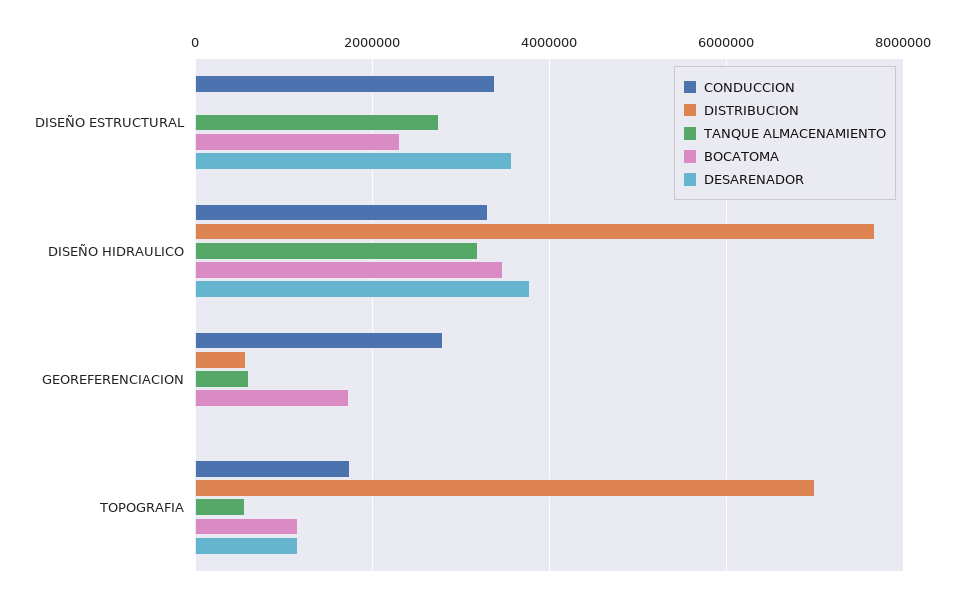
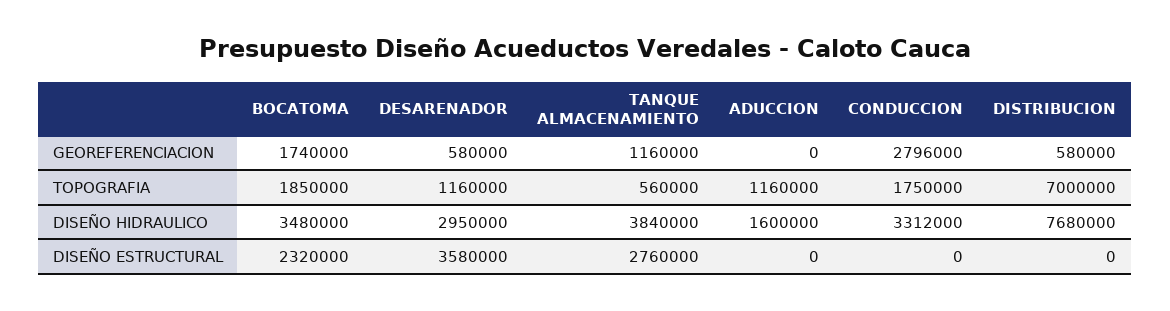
  {
    "CONDUCCION": {
-     "DISEÑO ESTRUCTURAL": 3400000,
+     "DISEÑO ESTRUCTURAL": 0,
      "DISEÑO HIDRAULICO": 3312000,
      "GEOREFERENCIACION": 2796000,
      "TOPOGRAFIA": 1750000
    },
    "DISTRIBUCION": {
      "DISEÑO ESTRUCTURAL": 0,
      "DISEÑO HIDRAULICO": 7680000,
      "GEOREFERENCIACION": 580000,
      "TOPOGRAFIA": 7000000
    },
    "TANQUE ALMACENAMIENTO": {
      "DISEÑO ESTRUCTURAL": 2760000,
-     "DISEÑO HIDRAULICO": 3200000,
+     "DISEÑO HIDRAULICO": 3840000,
-     "GEOREFERENCIACION": 600000,
+     "GEOREFERENCIACION": 1160000,
      "TOPOGRAFIA": 560000
    },
    "BOCATOMA": {
      "DISEÑO ESTRUCTURAL": 2320000,
      "DISEÑO HIDRAULICO": 3480000,
      "GEOREFERENCIACION": 1740000,
-     "TOPOGRAFIA": 1200000
+     "TOPOGRAFIA": 1850000
    },
    "DESARENADOR": {
      "DISEÑO ESTRUCTURAL": 3580000,
-     "DISEÑO HIDRAULICO": 3800000,
+     "DISEÑO HIDRAULICO": 2950000,
-     "GEOREFERENCIACION": 0,
+     "GEOREFERENCIACION": 580000,
      "TOPOGRAFIA": 1160000
-   }
+   },
+   "ADUCCION": {
+     "GEOREFERENCIACION": 0,
+     "TOPOGRAFIA": 1160000,
+     "DISEÑO HIDRAULICO": 1600000,
+     "DISEÑO ESTRUCTURAL": 0
+   }
  }

